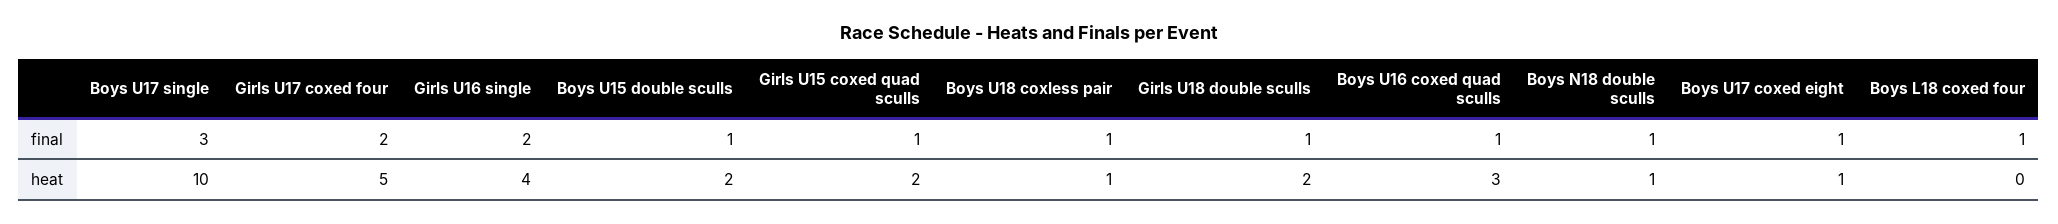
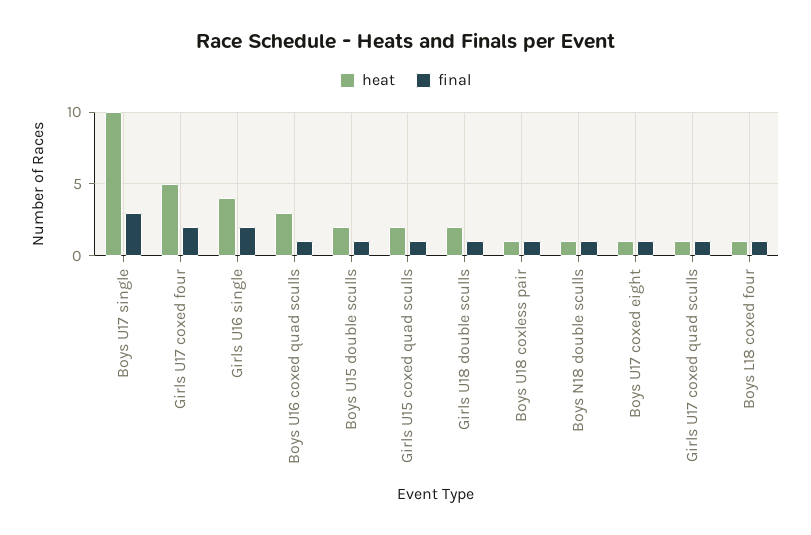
  {
    "final": {
      "Boys U17 single": 3,
      "Girls U17 coxed four": 2,
      "Girls U16 single": 2,
      "Boys U15 double sculls": 1,
      "Girls U15 coxed quad sculls": 1,
      "Boys U18 coxless pair": 1,
      "Girls U18 double sculls": 1,
      "Boys U16 coxed quad sculls": 1,
      "Boys N18 double sculls": 1,
      "Boys U17 coxed eight": 1,
-     "Boys L18 coxed four": 1
+     "Boys L18 coxed four": 1,
+     "Girls U17 coxed quad sculls": 1
    },
    "heat": {
      "Boys U17 single": 10,
      "Girls U17 coxed four": 5,
      "Girls U16 single": 4,
      "Boys U15 double sculls": 2,
      "Girls U15 coxed quad sculls": 2,
      "Boys U18 coxless pair": 1,
      "Girls U18 double sculls": 2,
      "Boys U16 coxed quad sculls": 3,
      "Boys N18 double sculls": 1,
      "Boys U17 coxed eight": 1,
-     "Boys L18 coxed four": 0
+     "Boys L18 coxed four": 1,
+     "Girls U17 coxed quad sculls": 1
    }
  }

